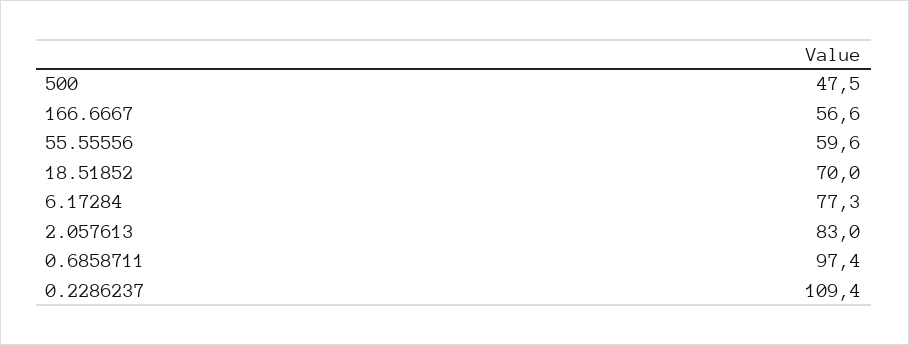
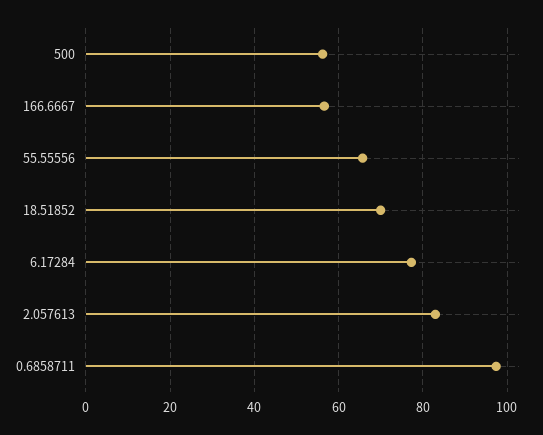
  {
-   "500": 47.5,
+   "500": 56,
    "166.6667": 56.6,
-   "55.55556": 59.6,
+   "55.55556": 66,
    "18.51852": 70,
    "6.17284": 77.3,
    "2.057613": 83,
-   "0.6858711": 97.4,
+   "0.6858711": 97.4
-   "0.2286237": 109.4
  }

